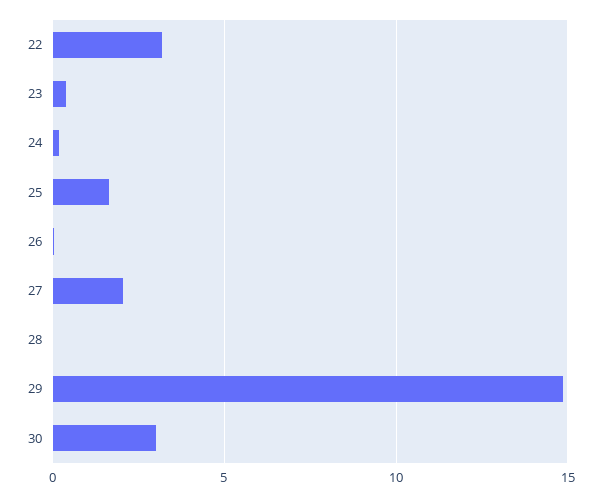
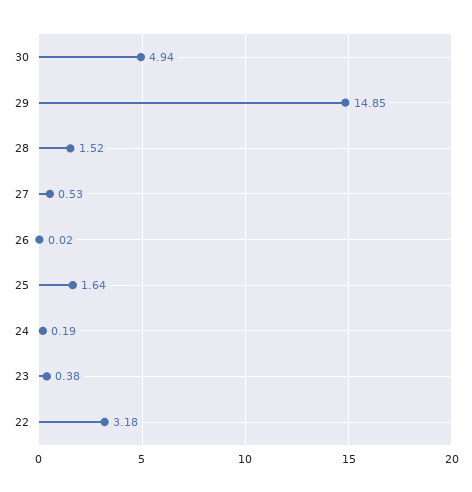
  {
    "22": 3.18,
    "23": 0.38,
    "24": 0.19,
    "25": 1.64,
    "26": 0.02,
-   "27": 2,
+   "27": 0.53,
-   "28": 0,
+   "28": 1.52,
    "29": 14.85,
-   "30": 3
+   "30": 4.94
  }

